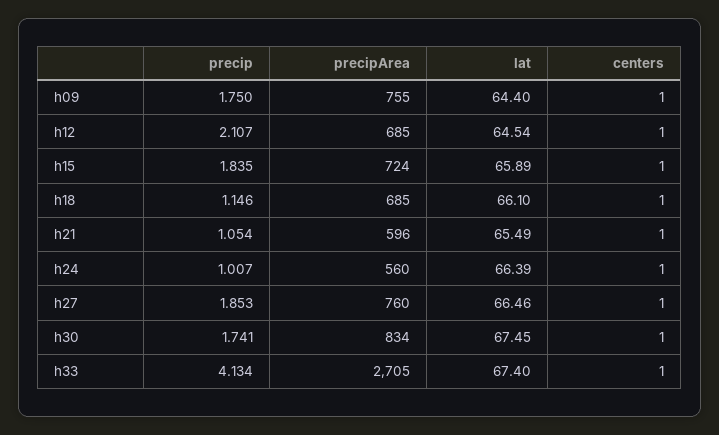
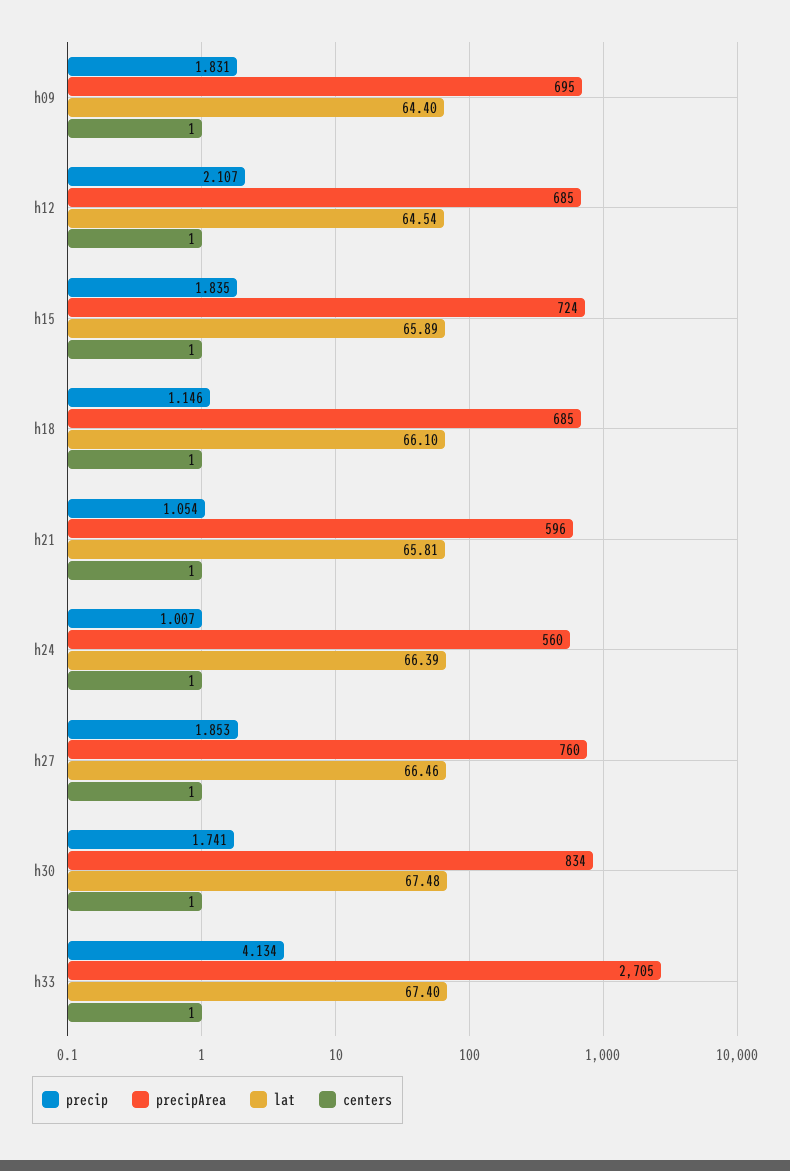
  {
    "precip": {
-     "h09": 1.75,
+     "h09": 1.831,
      "h12": 2.107,
      "h15": 1.835,
      "h18": 1.146,
      "h21": 1.054,
      "h24": 1.007,
      "h27": 1.853,
      "h30": 1.741,
      "h33": 4.134
    },
    "precipArea": {
-     "h09": 755,
+     "h09": 695,
      "h12": 685,
      "h15": 724,
      "h18": 685,
      "h21": 596,
      "h24": 560,
      "h27": 760,
      "h30": 834,
      "h33": 2705
    },
    "lat": {
      "h09": 64.4,
      "h12": 64.54,
      "h15": 65.89,
      "h18": 66.1,
-     "h21": 65.49,
+     "h21": 65.81,
      "h24": 66.39,
      "h27": 66.46,
-     "h30": 67.45,
+     "h30": 67.48,
      "h33": 67.4
    },
    "centers": {
      "h09": 1,
      "h12": 1,
      "h15": 1,
      "h18": 1,
      "h21": 1,
      "h24": 1,
      "h27": 1,
      "h30": 1,
      "h33": 1
    }
  }

